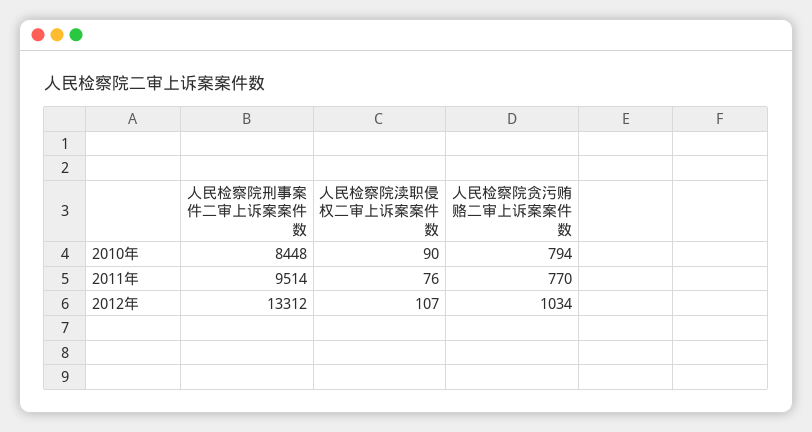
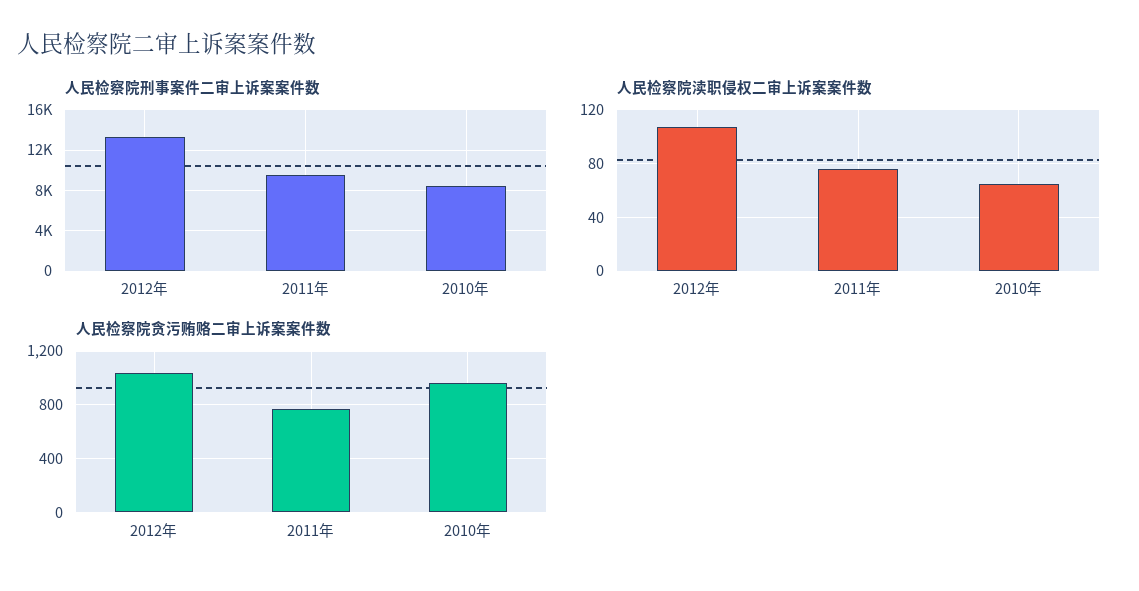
  {
    "人民检察院刑事案件二审上诉案案件数": {
      "2010年": 8448,
      "2011年": 9514,
      "2012年": 13312
    },
    "人民检察院渎职侵权二审上诉案案件数": {
-     "2010年": 90,
+     "2010年": 65,
      "2011年": 76,
      "2012年": 107
    },
    "人民检察院贪污贿赂二审上诉案案件数": {
-     "2010年": 794,
+     "2010年": 950,
      "2011年": 770,
      "2012年": 1034
    }
  }

